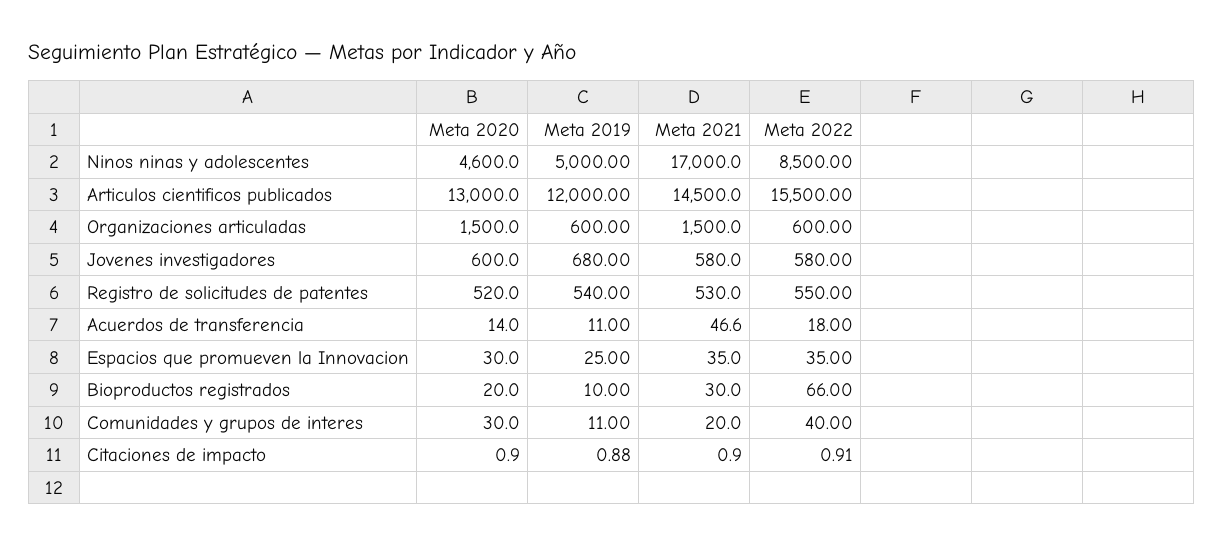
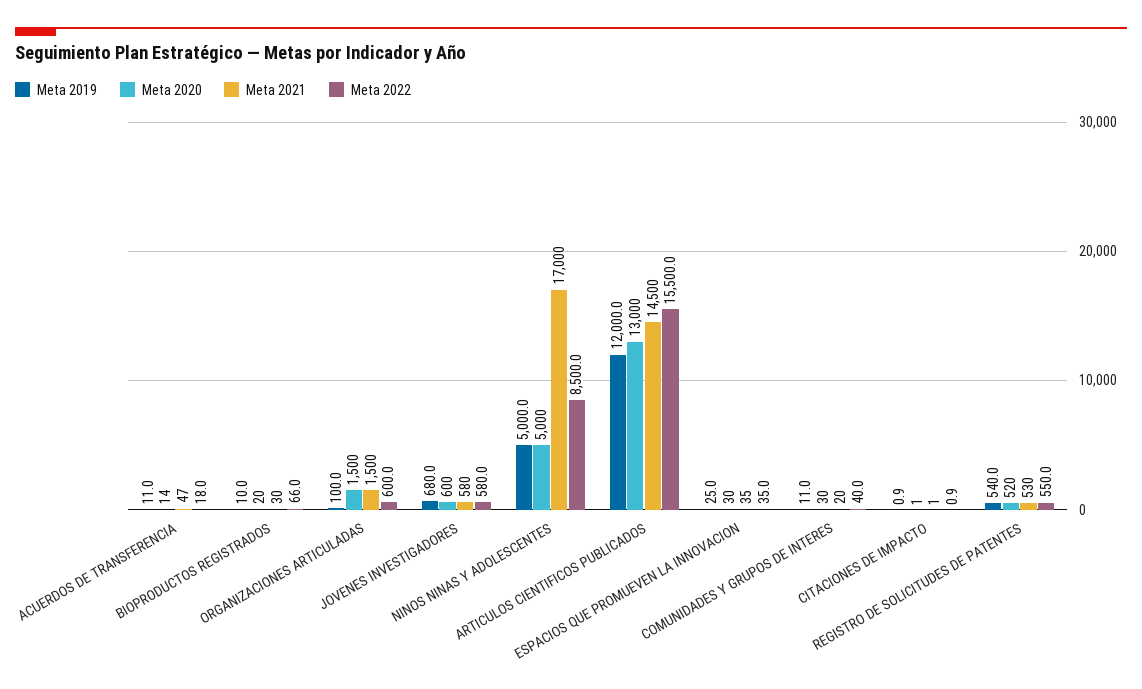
  {
    "Meta 2020": {
-     "Ninos ninas y adolescentes": 4600,
+     "Ninos ninas y adolescentes": 5000,
      "Articulos cientificos publicados": 13000,
      "Organizaciones articuladas": 1500,
      "Jovenes investigadores": 600,
      "Registro de solicitudes de patentes": 520,
      "Acuerdos de transferencia": 14,
      "Espacios que promueven la Innovacion": 30,
      "Bioproductos registrados": 20,
      "Comunidades y grupos de interes": 30,
      "Citaciones de impacto": 0.9
    },
    "Meta 2019": {
      "Ninos ninas y adolescentes": 5000,
      "Articulos cientificos publicados": 12000,
-     "Organizaciones articuladas": 600,
+     "Organizaciones articuladas": 100,
      "Jovenes investigadores": 680,
      "Registro de solicitudes de patentes": 540,
      "Acuerdos de transferencia": 11,
      "Espacios que promueven la Innovacion": 25,
      "Bioproductos registrados": 10,
      "Comunidades y grupos de interes": 11,
      "Citaciones de impacto": 0.88
    },
    "Meta 2021": {
      "Ninos ninas y adolescentes": 17000,
      "Articulos cientificos publicados": 14500,
      "Organizaciones articuladas": 1500,
      "Jovenes investigadores": 580,
      "Registro de solicitudes de patentes": 530,
      "Acuerdos de transferencia": 46.6,
      "Espacios que promueven la Innovacion": 35,
      "Bioproductos registrados": 30,
      "Comunidades y grupos de interes": 20,
      "Citaciones de impacto": 0.9
    },
    "Meta 2022": {
      "Ninos ninas y adolescentes": 8500,
      "Articulos cientificos publicados": 15500,
      "Organizaciones articuladas": 600,
      "Jovenes investigadores": 580,
      "Registro de solicitudes de patentes": 550,
      "Acuerdos de transferencia": 18,
      "Espacios que promueven la Innovacion": 35,
      "Bioproductos registrados": 66,
      "Comunidades y grupos de interes": 40,
      "Citaciones de impacto": 0.91
    }
  }

